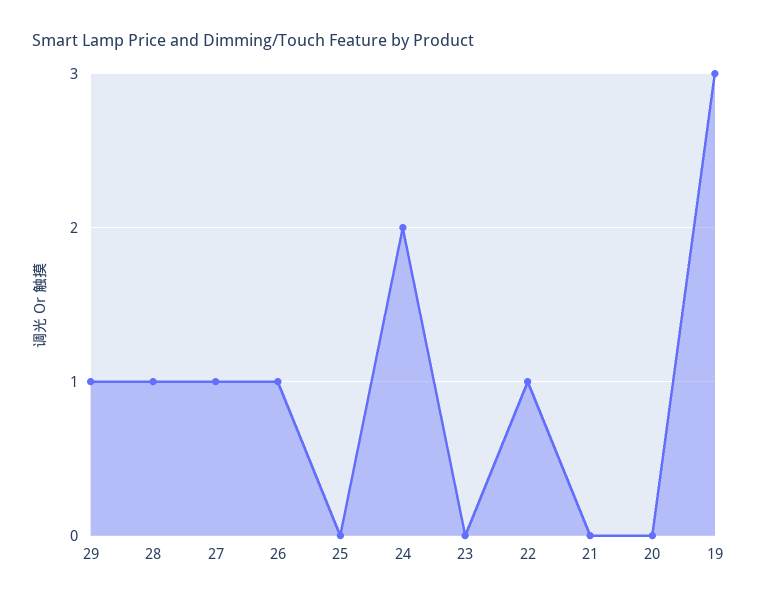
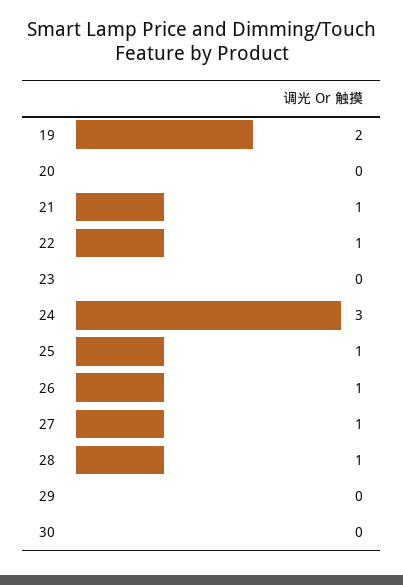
  {
-   "29": 1,
+   "29": 0,
    "28": 1,
    "27": 1,
    "26": 1,
-   "25": 0,
+   "25": 1,
-   "24": 2,
+   "24": 3,
    "23": 0,
    "22": 1,
-   "21": 0,
+   "21": 1,
    "20": 0,
-   "19": 3
+   "19": 2,
+   "30": 0
  }

